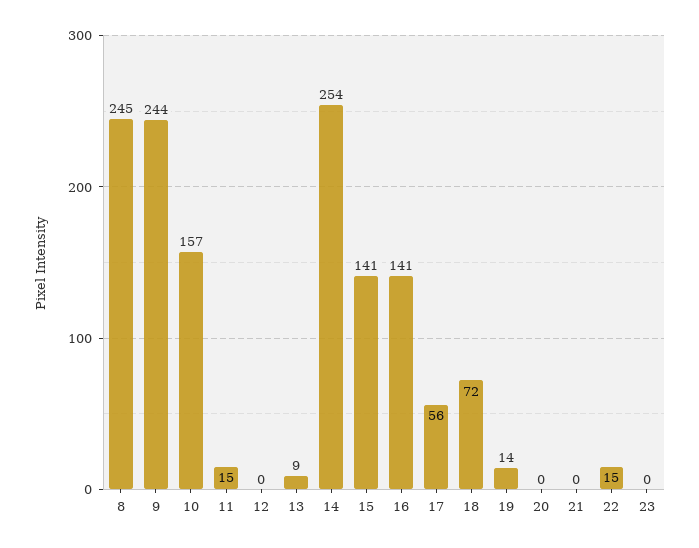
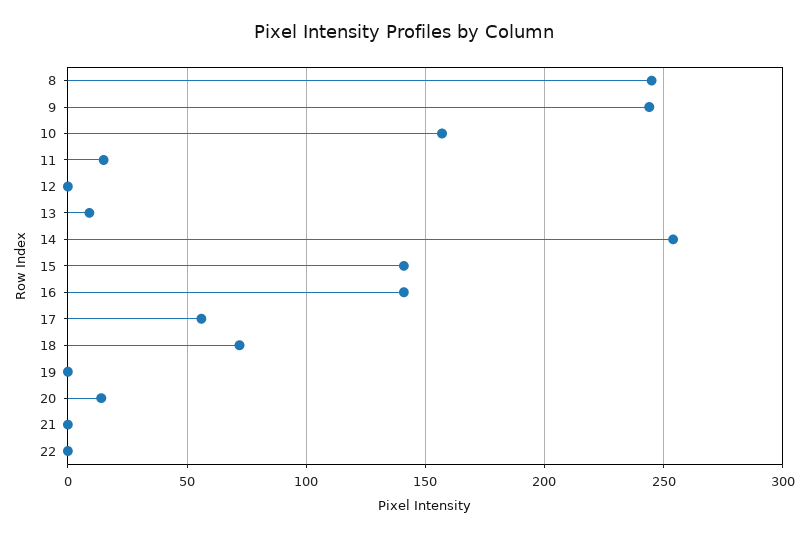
  {
    "8": 245,
    "9": 244,
    "10": 157,
    "11": 15,
    "12": 0,
    "13": 9,
    "14": 254,
    "15": 141,
    "16": 141,
    "17": 56,
    "18": 72,
-   "19": 14,
+   "19": 0,
-   "20": 0,
+   "20": 15,
    "21": 0,
-   "22": 15,
+   "22": 0
-   "23": 0
  }

